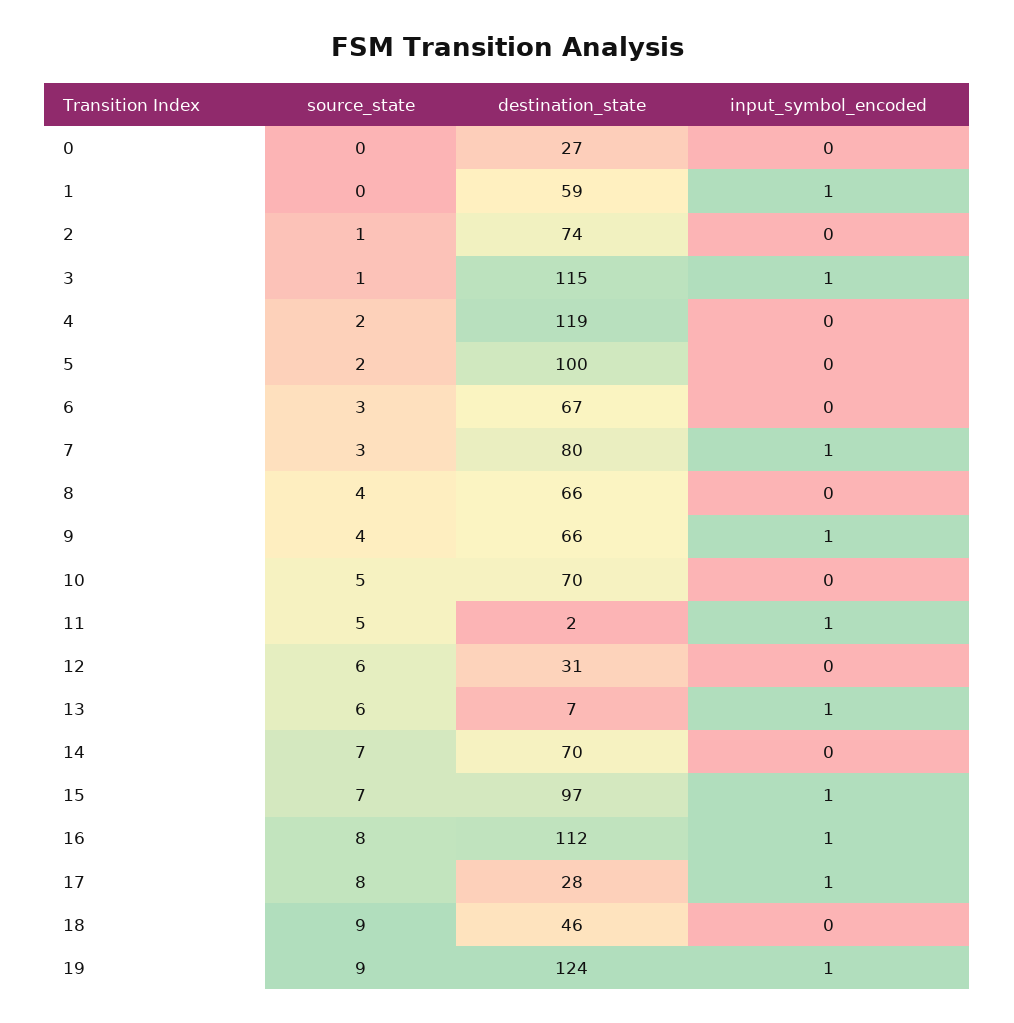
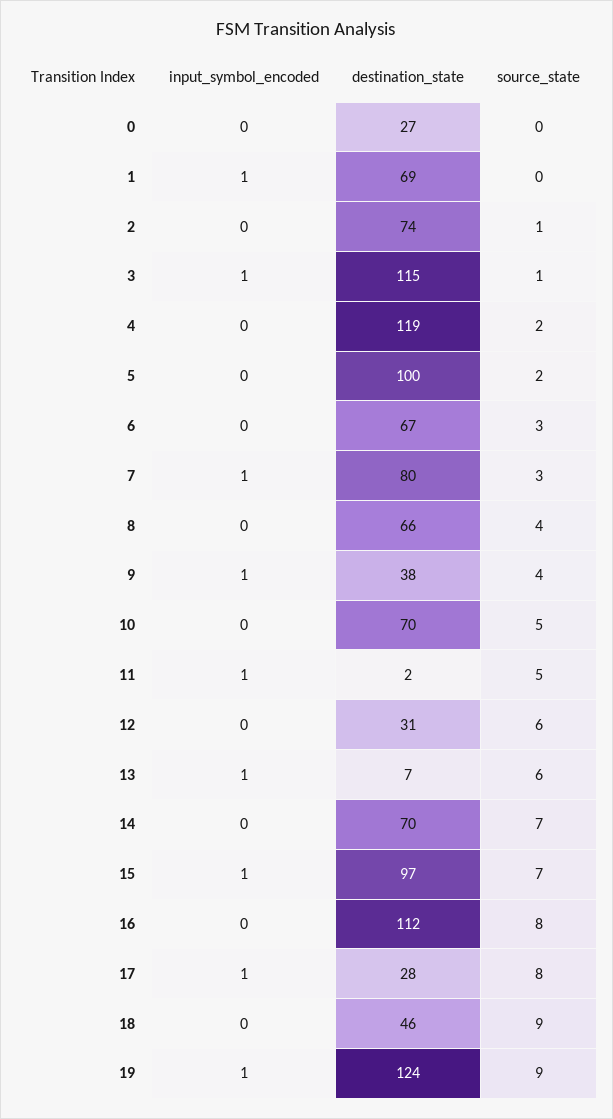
  {
    "source_state": {
      "0": 0,
      "1": 0,
      "2": 1,
      "3": 1,
      "4": 2,
      "5": 2,
      "6": 3,
      "7": 3,
      "8": 4,
      "9": 4,
      "10": 5,
      "11": 5,
      "12": 6,
      "13": 6,
      "14": 7,
      "15": 7,
      "16": 8,
      "17": 8,
      "18": 9,
      "19": 9
    },
    "destination_state": {
      "0": 27,
-     "1": 59,
+     "1": 69,
      "2": 74,
      "3": 115,
      "4": 119,
      "5": 100,
      "6": 67,
      "7": 80,
      "8": 66,
-     "9": 66,
+     "9": 38,
      "10": 70,
      "11": 2,
      "12": 31,
      "13": 7,
      "14": 70,
      "15": 97,
      "16": 112,
      "17": 28,
      "18": 46,
      "19": 124
    },
    "input_symbol_encoded": {
      "0": 0,
      "1": 1,
      "2": 0,
      "3": 1,
      "4": 0,
      "5": 0,
      "6": 0,
      "7": 1,
      "8": 0,
      "9": 1,
      "10": 0,
      "11": 1,
      "12": 0,
      "13": 1,
      "14": 0,
      "15": 1,
-     "16": 1,
+     "16": 0,
      "17": 1,
      "18": 0,
      "19": 1
    }
  }

